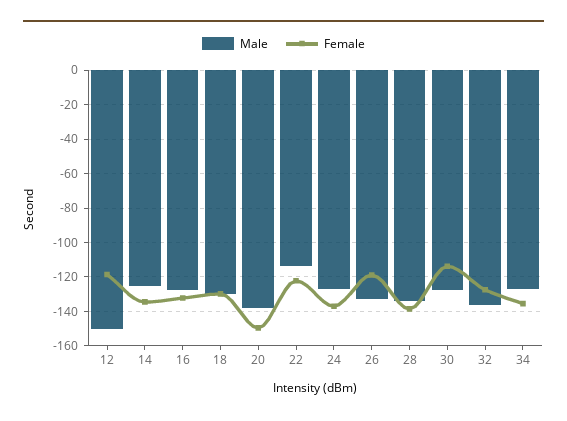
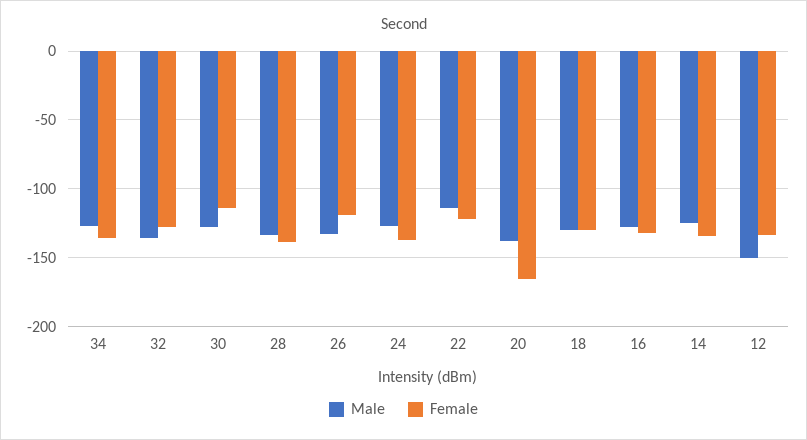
  {
    "Male": {
      "12": -150,
      "14": -125,
      "16": -125,
      "18": -130,
      "20": -140,
      "22": -115,
      "24": -125,
      "26": -135,
      "28": -135,
      "30": -130,
      "32": -135,
      "34": -125
    },
    "Female": {
-     "12": -120,
+     "12": -135,
      "14": -135,
      "16": -130,
      "18": -130,
-     "20": -150,
+     "20": -165,
      "22": -120,
      "24": -135,
      "26": -120,
      "28": -140,
      "30": -115,
      "32": -125,
      "34": -135
    }
  }

